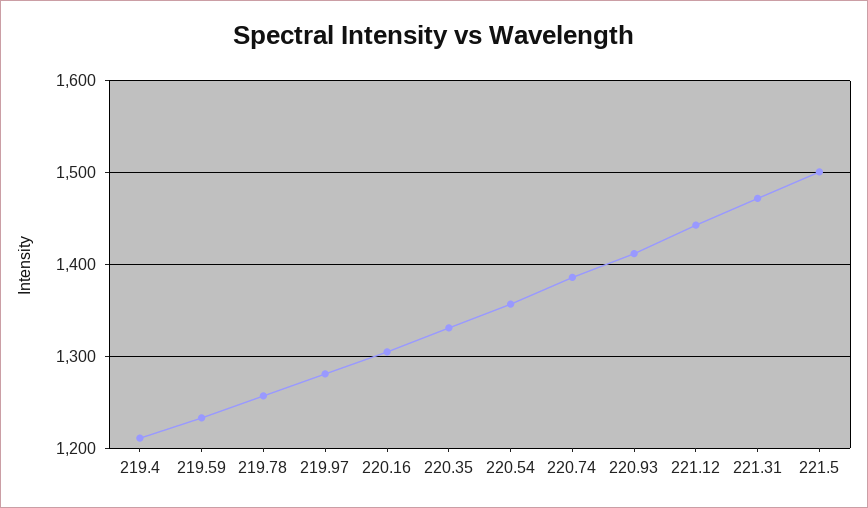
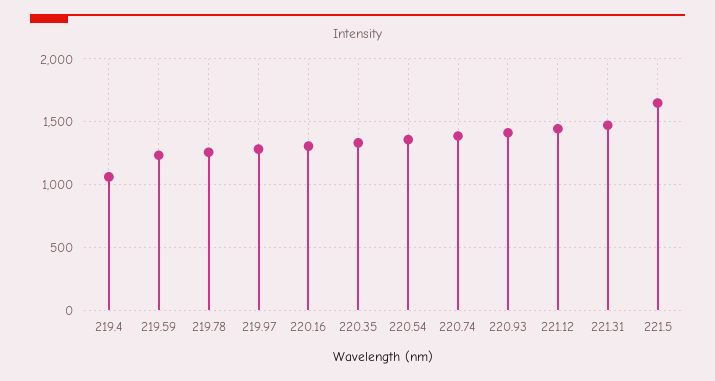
  {
-   "219.4": 1210,
+   "219.4": 1050,
    "219.59": 1230,
    "219.78": 1260,
    "219.97": 1280,
    "220.16": 1310,
    "220.35": 1330,
    "220.54": 1360,
    "220.74": 1390,
    "220.93": 1410,
    "221.12": 1440,
    "221.31": 1470,
-   "221.5": 1500
+   "221.5": 1650
  }

